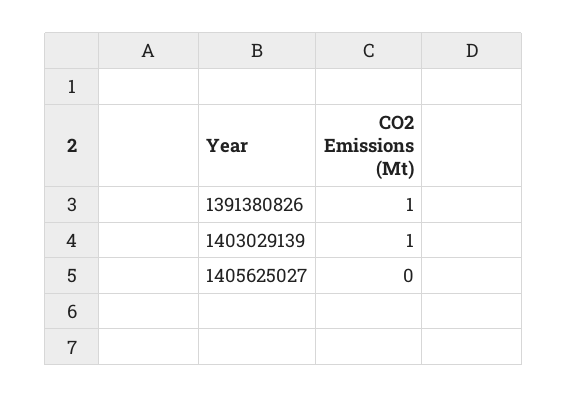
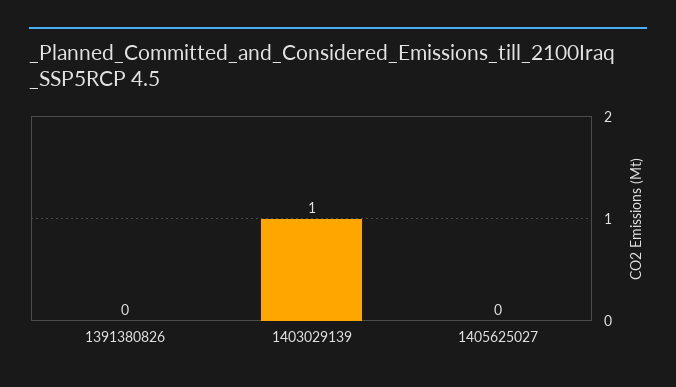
  {
-   "1391380826": 1,
+   "1391380826": 0,
    "1403029139": 1,
    "1405625027": 0
  }

